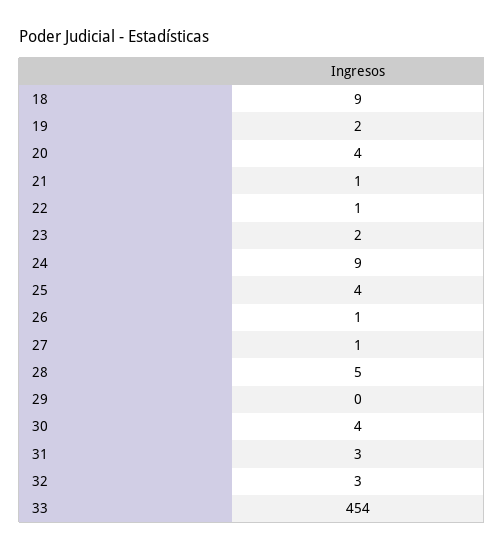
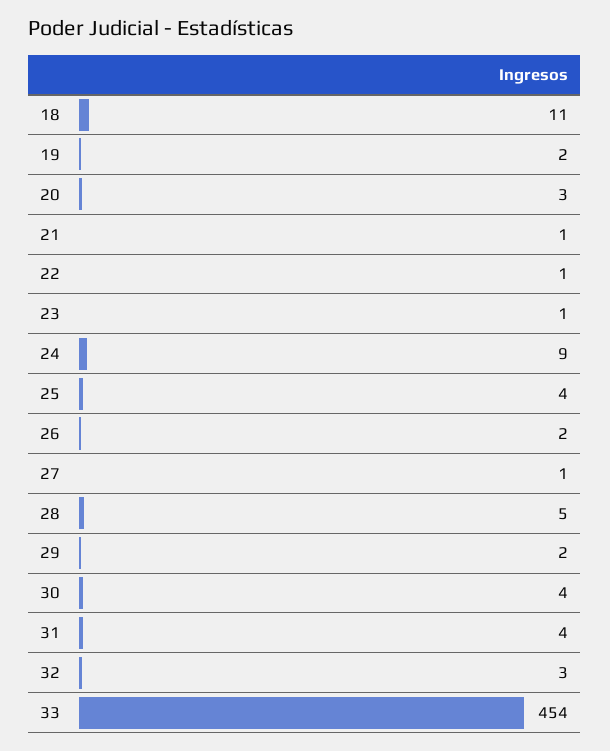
  {
-   "18": 9,
+   "18": 11,
    "19": 2,
-   "20": 4,
+   "20": 3,
    "21": 1,
    "22": 1,
-   "23": 2,
+   "23": 1,
    "24": 9,
    "25": 4,
-   "26": 1,
+   "26": 2,
    "27": 1,
    "28": 5,
-   "29": 0,
+   "29": 2,
    "30": 4,
-   "31": 3,
+   "31": 4,
    "32": 3,
    "33": 454
  }

